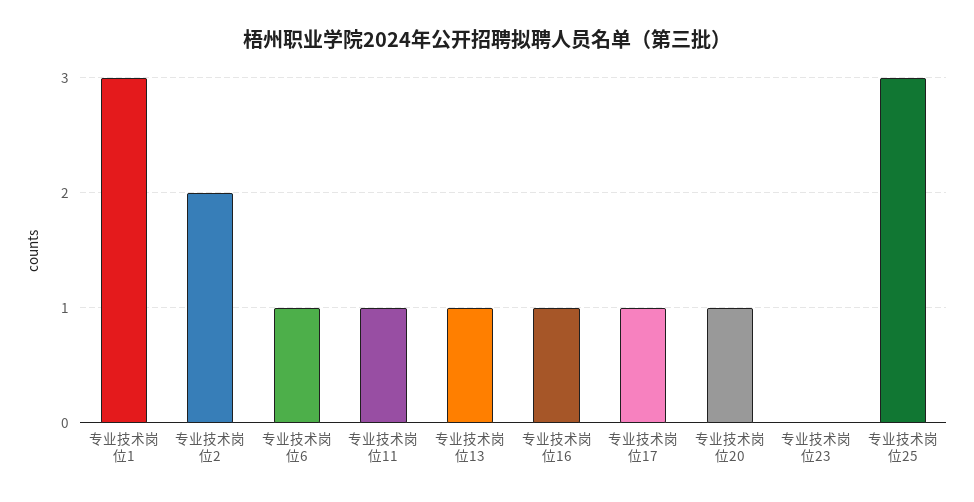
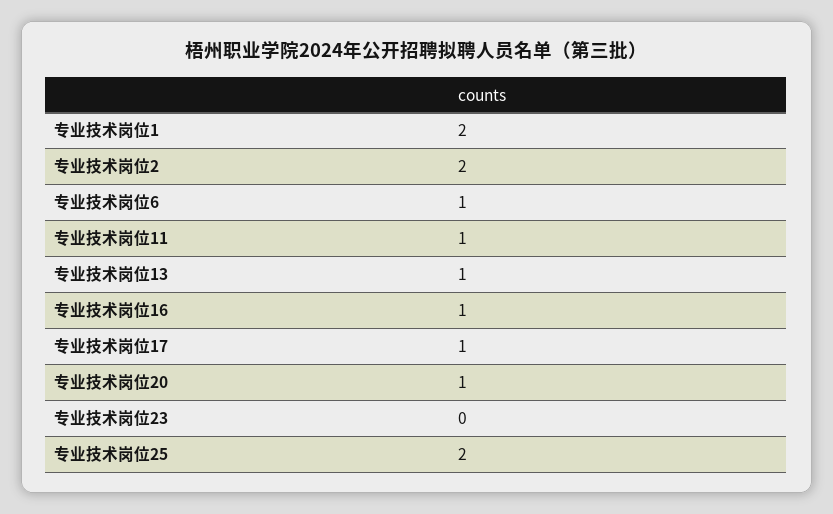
  {
-   "专业技术岗位1": 3,
+   "专业技术岗位1": 2,
    "专业技术岗位2": 2,
    "专业技术岗位6": 1,
    "专业技术岗位11": 1,
    "专业技术岗位13": 1,
    "专业技术岗位16": 1,
    "专业技术岗位17": 1,
    "专业技术岗位20": 1,
    "专业技术岗位23": 0,
-   "专业技术岗位25": 3
+   "专业技术岗位25": 2
  }

